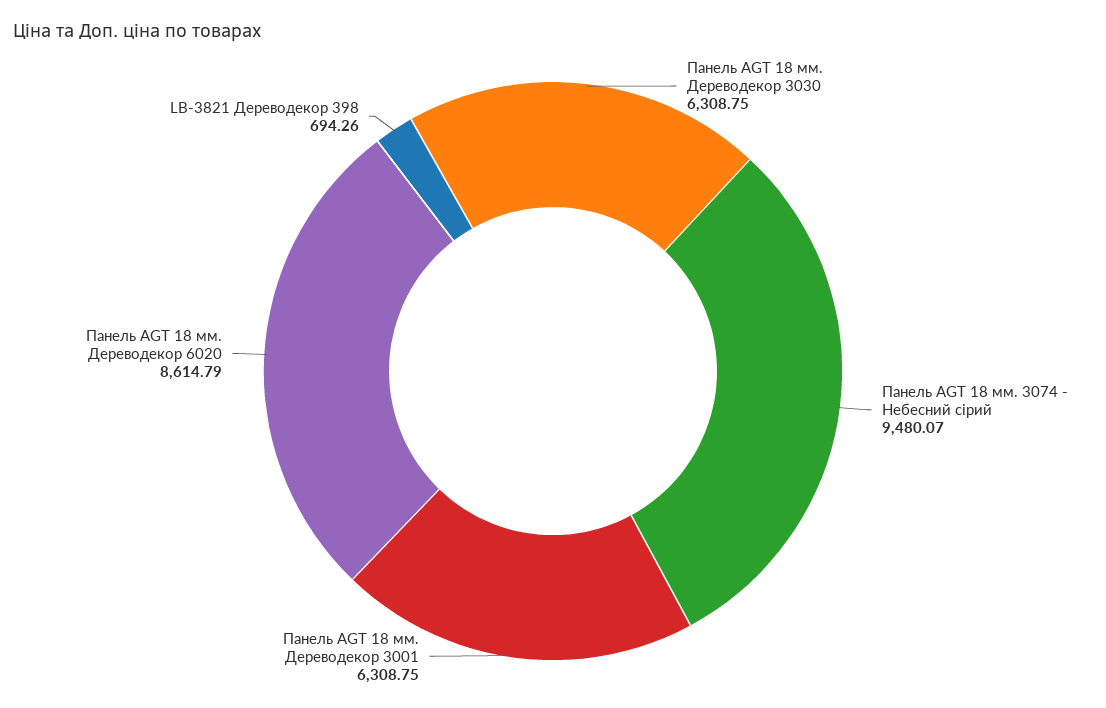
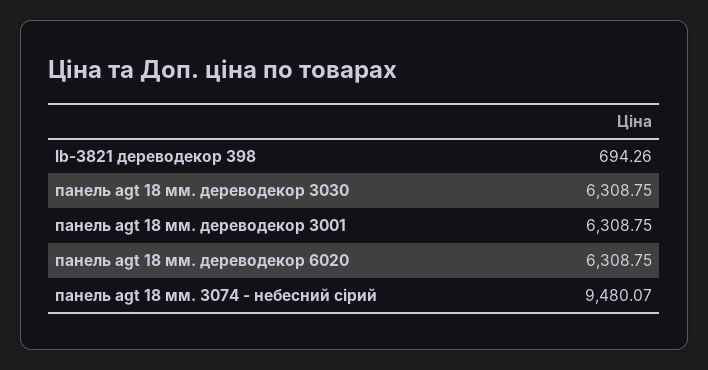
  {
    "Панель AGT 18 мм. Дереводекор 3030": 6308.75,
    "Панель AGT 18 мм. 3074 - Небесний сірий": 9480.07,
    "Панель AGT 18 мм. Дереводекор 3001": 6308.75,
-   "Панель AGT 18 мм. Дереводекор 6020": 8614.79,
+   "Панель AGT 18 мм. Дереводекор 6020": 6308.75,
    "LB-3821 Дереводекор 398": 694.26
  }

